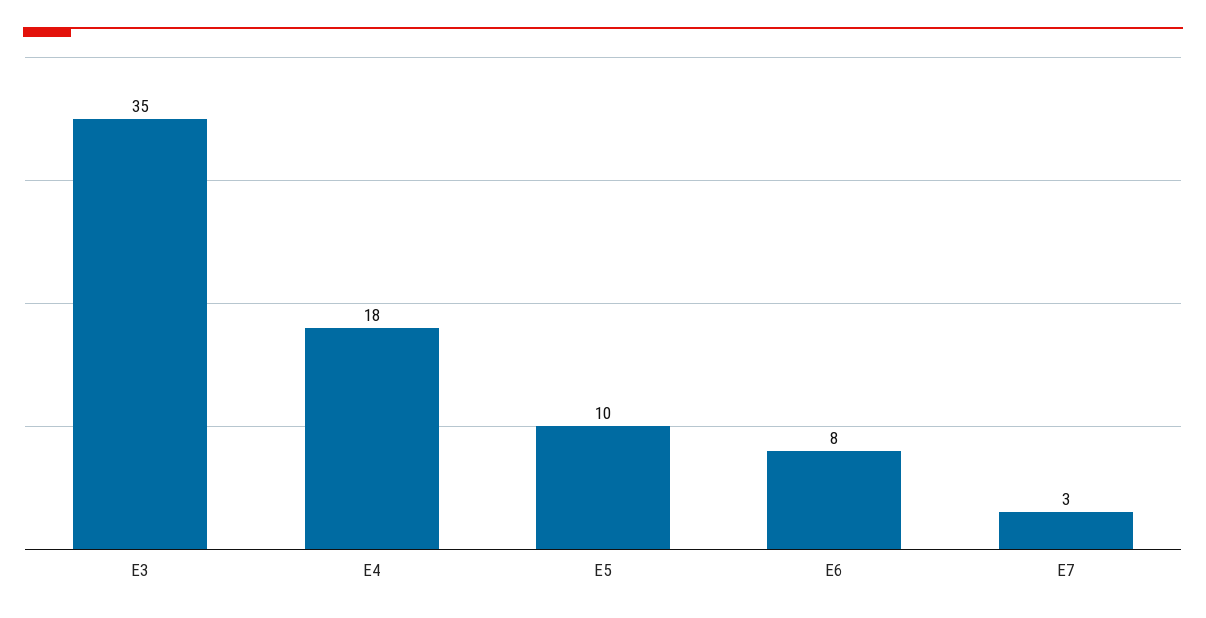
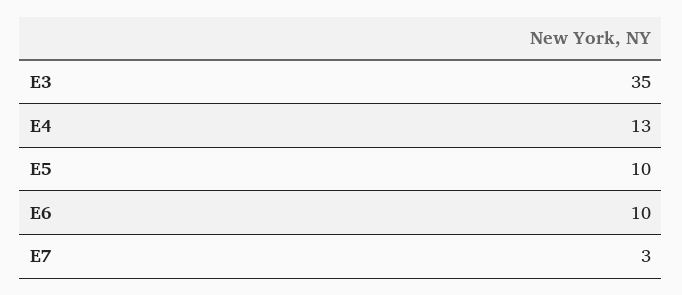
  {
    "E3": 35,
-   "E4": 18,
+   "E4": 13,
    "E5": 10,
-   "E6": 8,
+   "E6": 10,
    "E7": 3
  }

